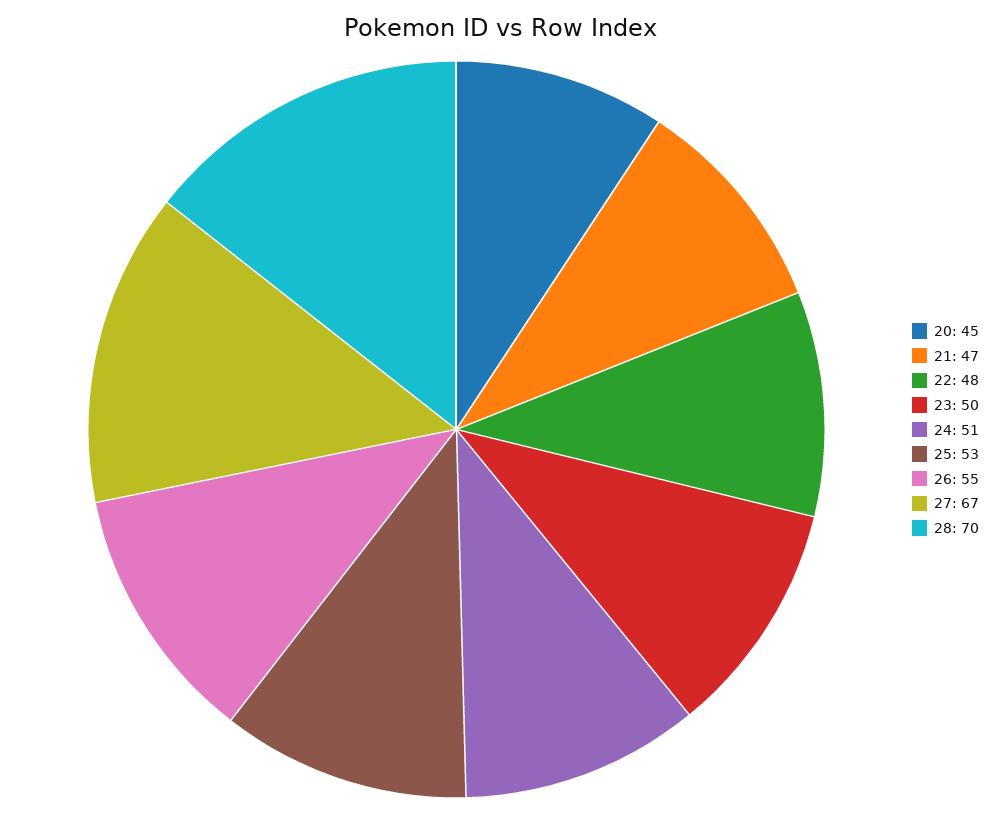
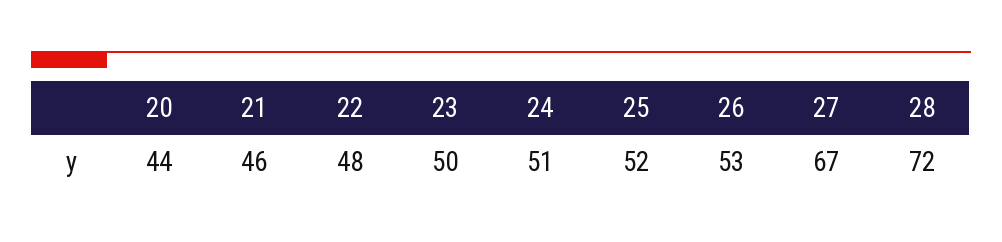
  {
-   "20": 45,
+   "20": 44,
-   "21": 47,
+   "21": 46,
    "22": 48,
    "23": 50,
    "24": 51,
-   "25": 53,
+   "25": 52,
-   "26": 55,
+   "26": 53,
    "27": 67,
-   "28": 70
+   "28": 72
  }

